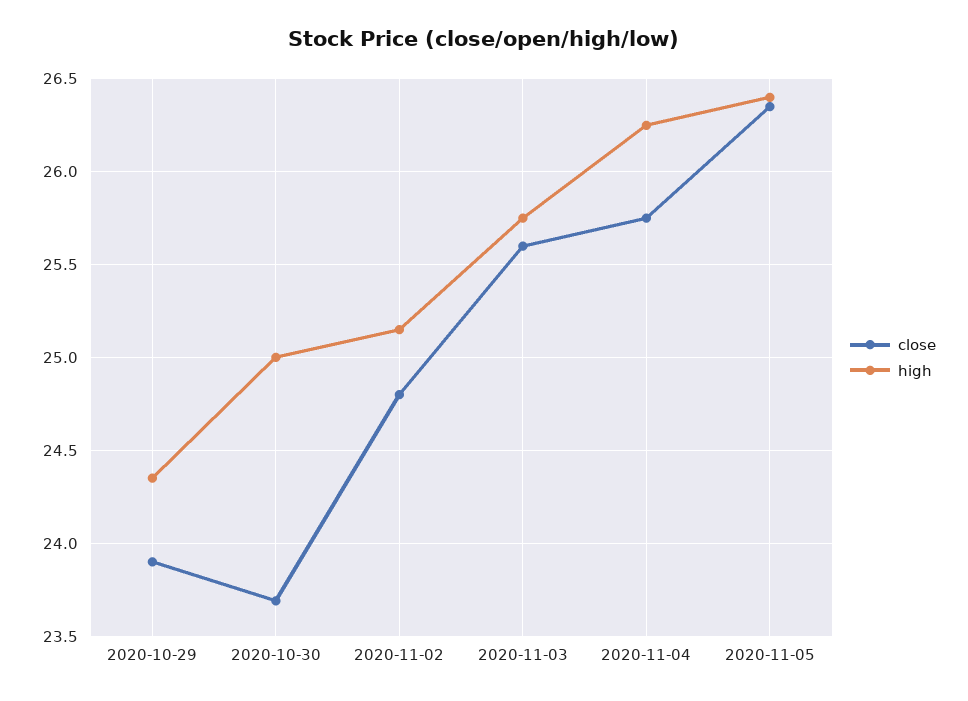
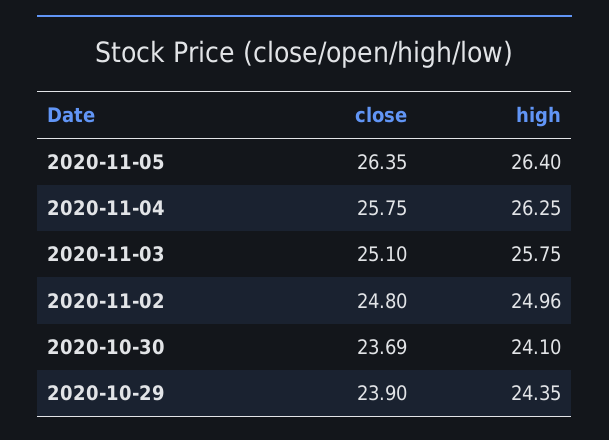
  {
    "close": {
      "2020-10-29": 23.9,
      "2020-10-30": 23.69,
      "2020-11-02": 24.8,
-     "2020-11-03": 25.6,
+     "2020-11-03": 25.1,
      "2020-11-04": 25.75,
      "2020-11-05": 26.35
    },
    "high": {
      "2020-10-29": 24.35,
-     "2020-10-30": 25,
+     "2020-10-30": 24.1,
-     "2020-11-02": 25.15,
+     "2020-11-02": 24.96,
      "2020-11-03": 25.75,
      "2020-11-04": 26.25,
      "2020-11-05": 26.4
    }
  }

